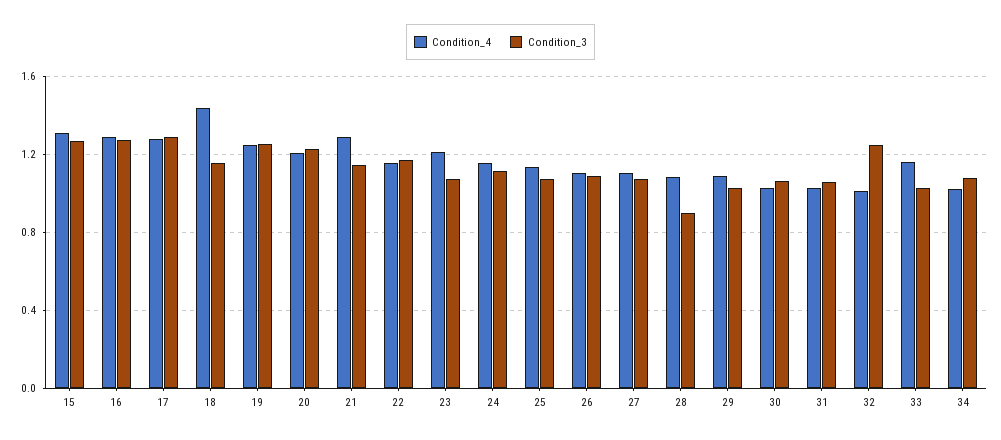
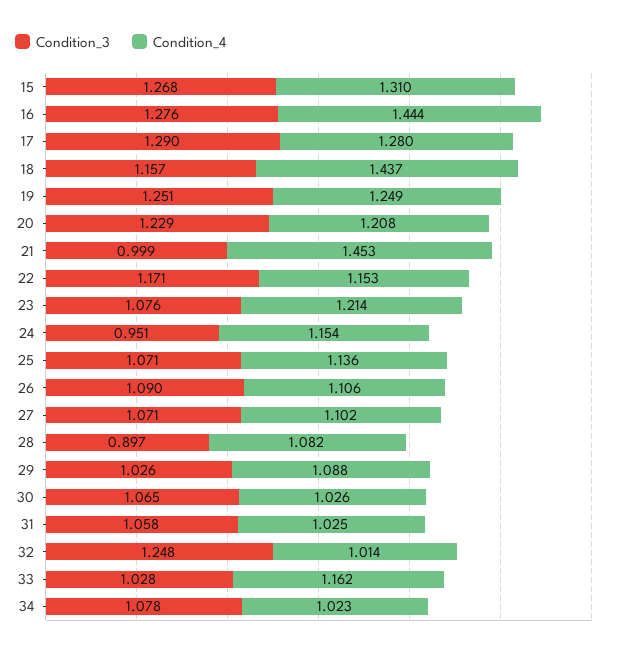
  {
    "Condition_4": {
      "15": 1.31,
-     "16": 1.3,
+     "16": 1.444,
      "17": 1.28,
      "18": 1.437,
      "19": 1.249,
      "20": 1.208,
-     "21": 1.3,
+     "21": 1.453,
      "22": 1.153,
      "23": 1.214,
      "24": 1.154,
      "25": 1.136,
      "26": 1.106,
      "27": 1.102,
      "28": 1.082,
      "29": 1.088,
      "30": 1.026,
      "31": 1.025,
      "32": 1.014,
      "33": 1.162,
      "34": 1.023
    },
    "Condition_3": {
      "15": 1.268,
      "16": 1.276,
      "17": 1.29,
      "18": 1.157,
      "19": 1.251,
      "20": 1.229,
-     "21": 1.15,
+     "21": 0.999,
      "22": 1.171,
      "23": 1.076,
-     "24": 1.1,
+     "24": 0.951,
      "25": 1.071,
      "26": 1.09,
      "27": 1.071,
      "28": 0.897,
      "29": 1.026,
      "30": 1.065,
      "31": 1.058,
      "32": 1.248,
      "33": 1.028,
      "34": 1.078
    }
  }

